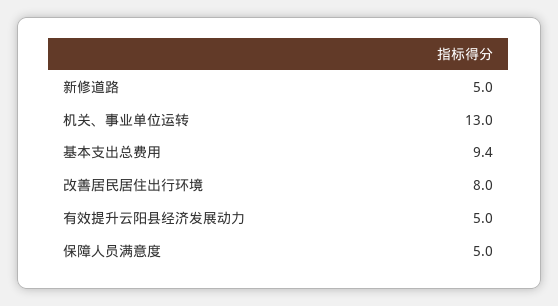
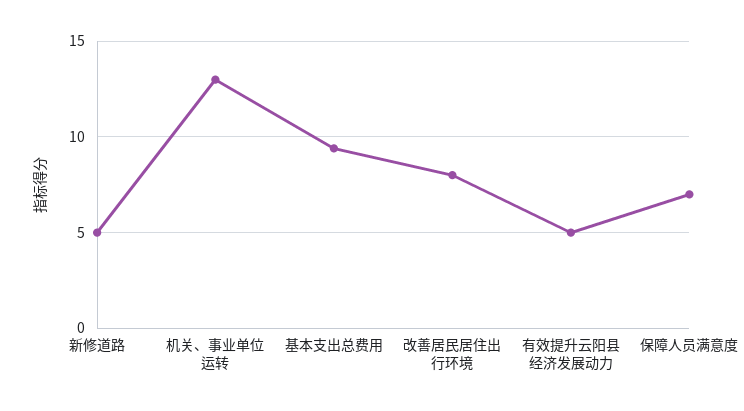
  {
    "新修道路": 5,
    "机关、事业单位运转": 13,
    "基本支出总费用": 9.4,
    "改善居民居住出行环境": 8,
    "有效提升云阳县经济发展动力": 5,
-   "保障人员满意度": 5
+   "保障人员满意度": 7
  }

